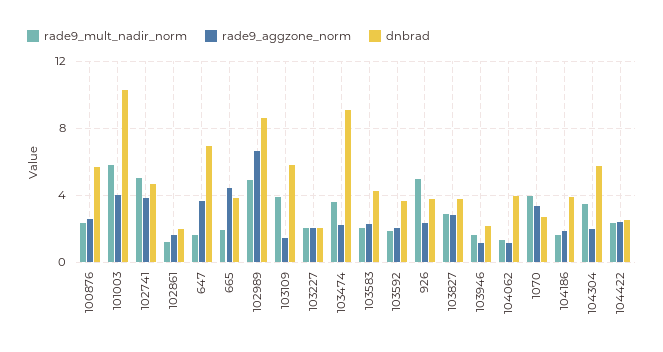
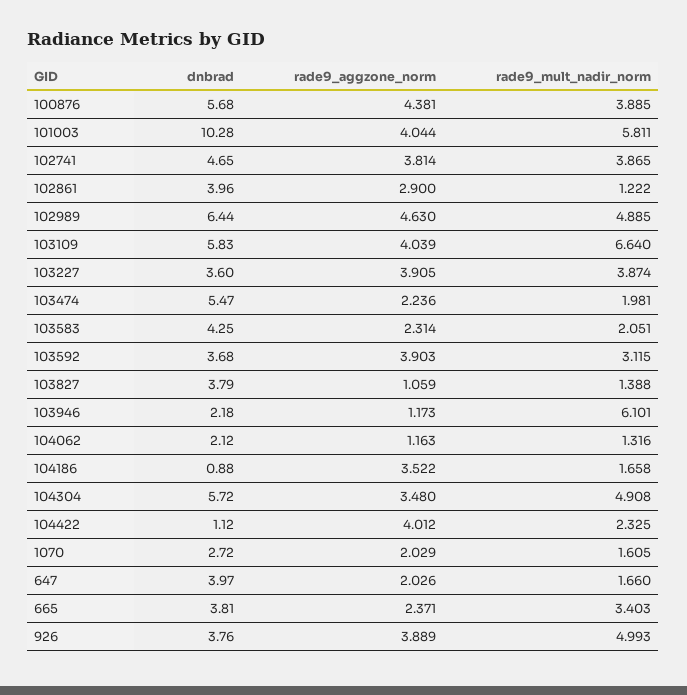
  {
    "rade9_mult_nadir_norm": {
-     "100876": 2.5,
+     "100876": 3.885,
      "101003": 5.811,
-     "102741": 5,
+     "102741": 3.865,
      "102861": 1.222,
      "647": 1.66,
-     "665": 2,
+     "665": 3.403,
      "102989": 4.885,
-     "103109": 4,
+     "103109": 6.64,
-     "103227": 2,
+     "103227": 3.874,
-     "103474": 3.5,
+     "103474": 1.981,
      "103583": 2.051,
-     "103592": 2,
+     "103592": 3.115,
      "926": 4.993,
-     "103827": 3,
+     "103827": 1.388,
-     "103946": 1.5,
+     "103946": 6.101,
      "104062": 1.316,
-     "1070": 4,
+     "1070": 1.605,
      "104186": 1.658,
-     "104304": 3.5,
+     "104304": 4.908,
      "104422": 2.325
    },
    "rade9_aggzone_norm": {
-     "100876": 2.5,
+     "100876": 4.381,
      "101003": 4.044,
      "102741": 3.814,
-     "102861": 1.5,
+     "102861": 2.9,
-     "647": 3.5,
+     "647": 2.026,
-     "665": 4.5,
+     "665": 2.371,
-     "102989": 6.5,
+     "102989": 4.63,
-     "103109": 1.5,
+     "103109": 4.039,
-     "103227": 2,
+     "103227": 3.905,
      "103474": 2.236,
      "103583": 2.314,
-     "103592": 2,
+     "103592": 3.903,
-     "926": 2.5,
+     "926": 3.889,
-     "103827": 3,
+     "103827": 1.059,
      "103946": 1.173,
      "104062": 1.163,
-     "1070": 3.5,
+     "1070": 2.029,
-     "104186": 2,
+     "104186": 3.522,
-     "104304": 2,
+     "104304": 3.48,
-     "104422": 2.5
+     "104422": 4.012
    },
    "dnbrad": {
      "100876": 5.68,
      "101003": 10.28,
      "102741": 4.65,
-     "102861": 2,
+     "102861": 3.96,
-     "647": 7,
+     "647": 3.97,
      "665": 3.81,
-     "102989": 8.5,
+     "102989": 6.44,
      "103109": 5.83,
-     "103227": 2,
+     "103227": 3.6,
-     "103474": 9,
+     "103474": 5.47,
      "103583": 4.25,
      "103592": 3.68,
      "926": 3.76,
      "103827": 3.79,
      "103946": 2.18,
-     "104062": 4,
+     "104062": 2.12,
      "1070": 2.72,
-     "104186": 4,
+     "104186": 0.88,
      "104304": 5.72,
-     "104422": 2.5
+     "104422": 1.12
    }
  }

